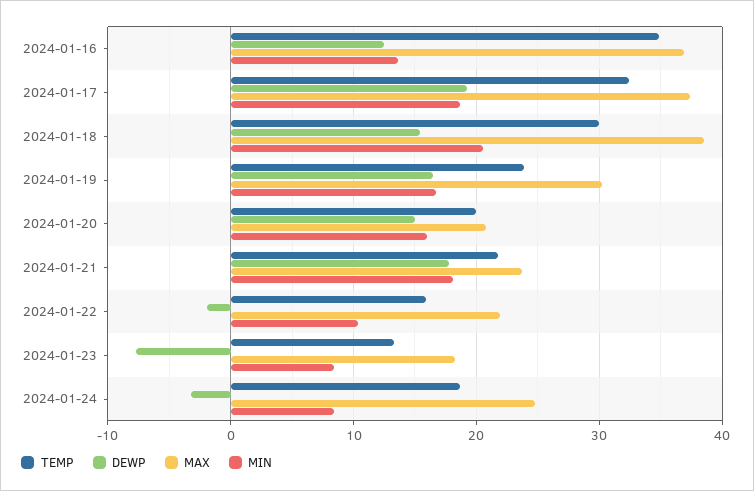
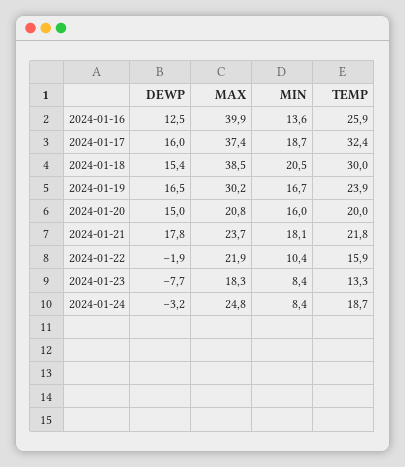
  {
    "TEMP": {
-     "2024-01-16": 35,
+     "2024-01-16": 25.9,
      "2024-01-17": 32.4,
      "2024-01-18": 30,
      "2024-01-19": 23.9,
      "2024-01-20": 20,
      "2024-01-21": 21.8,
      "2024-01-22": 15.9,
      "2024-01-23": 13.3,
      "2024-01-24": 18.7
    },
    "DEWP": {
      "2024-01-16": 12.5,
-     "2024-01-17": 19,
+     "2024-01-17": 16,
      "2024-01-18": 15.4,
      "2024-01-19": 16.5,
      "2024-01-20": 15,
      "2024-01-21": 17.8,
      "2024-01-22": -1.9,
      "2024-01-23": -7.7,
      "2024-01-24": -3.2
    },
    "MAX": {
-     "2024-01-16": 37,
+     "2024-01-16": 39.9,
      "2024-01-17": 37.4,
      "2024-01-18": 38.5,
      "2024-01-19": 30.2,
      "2024-01-20": 20.8,
      "2024-01-21": 23.7,
      "2024-01-22": 21.9,
      "2024-01-23": 18.3,
      "2024-01-24": 24.8
    },
    "MIN": {
      "2024-01-16": 13.6,
      "2024-01-17": 18.7,
      "2024-01-18": 20.5,
      "2024-01-19": 16.7,
      "2024-01-20": 16,
      "2024-01-21": 18.1,
      "2024-01-22": 10.4,
      "2024-01-23": 8.4,
      "2024-01-24": 8.4
    }
  }

